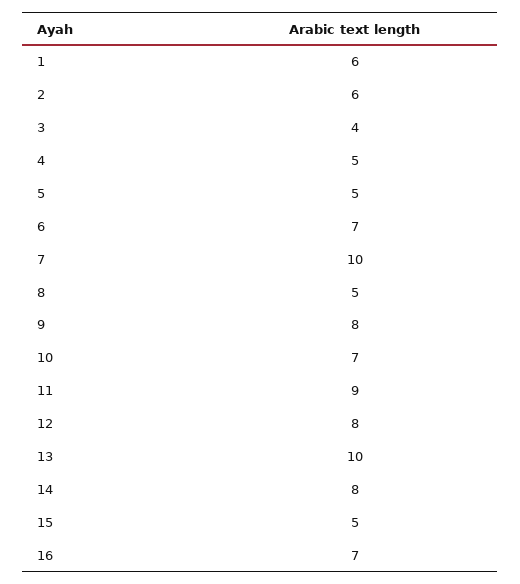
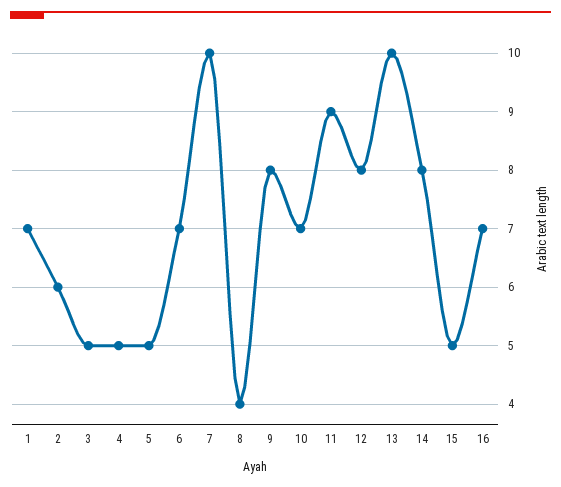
  {
-   "1": 6,
+   "1": 7,
    "2": 6,
-   "3": 4,
+   "3": 5,
    "4": 5,
    "5": 5,
    "6": 7,
    "7": 10,
-   "8": 5,
+   "8": 4,
    "9": 8,
    "10": 7,
    "11": 9,
    "12": 8,
    "13": 10,
    "14": 8,
    "15": 5,
    "16": 7
  }

